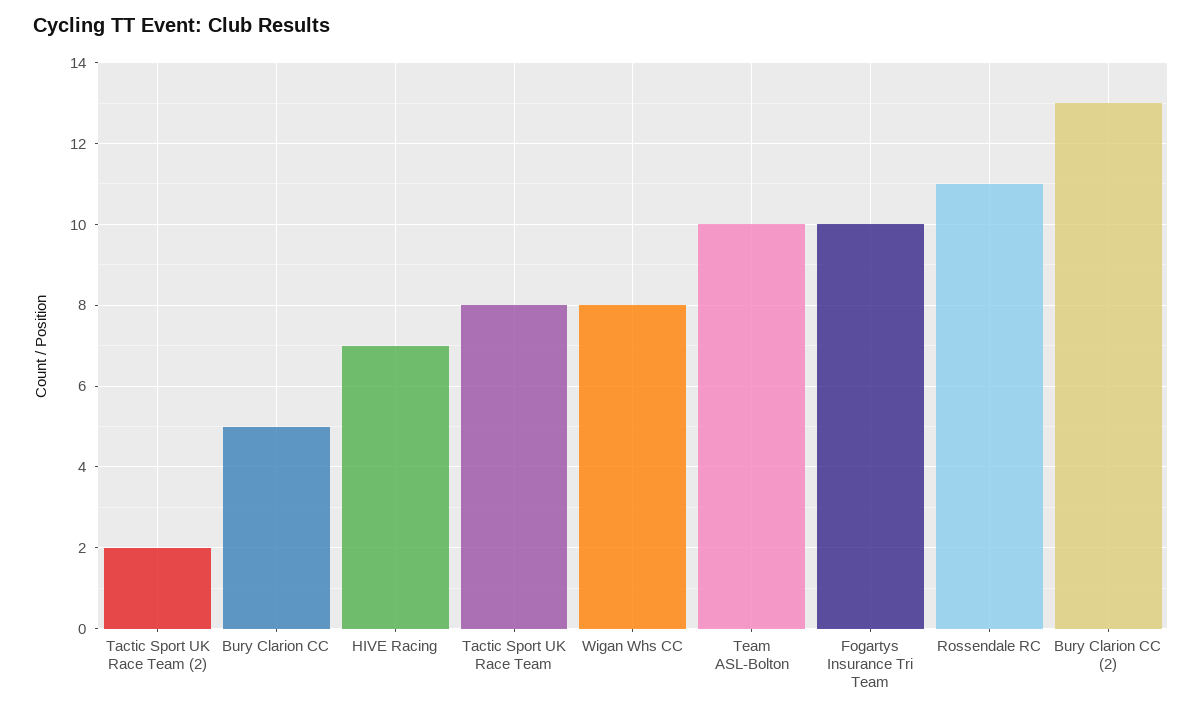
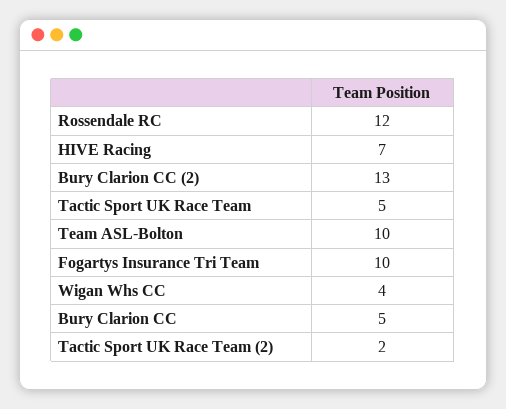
  {
    "Tactic Sport UK Race Team (2)": 2,
    "Bury Clarion CC": 5,
    "HIVE Racing": 7,
-   "Tactic Sport UK Race Team": 8,
+   "Tactic Sport UK Race Team": 5,
-   "Wigan Whs CC": 8,
+   "Wigan Whs CC": 4,
    "Team ASL-Bolton": 10,
    "Fogartys Insurance Tri Team": 10,
-   "Rossendale RC": 11,
+   "Rossendale RC": 12,
    "Bury Clarion CC (2)": 13
  }

